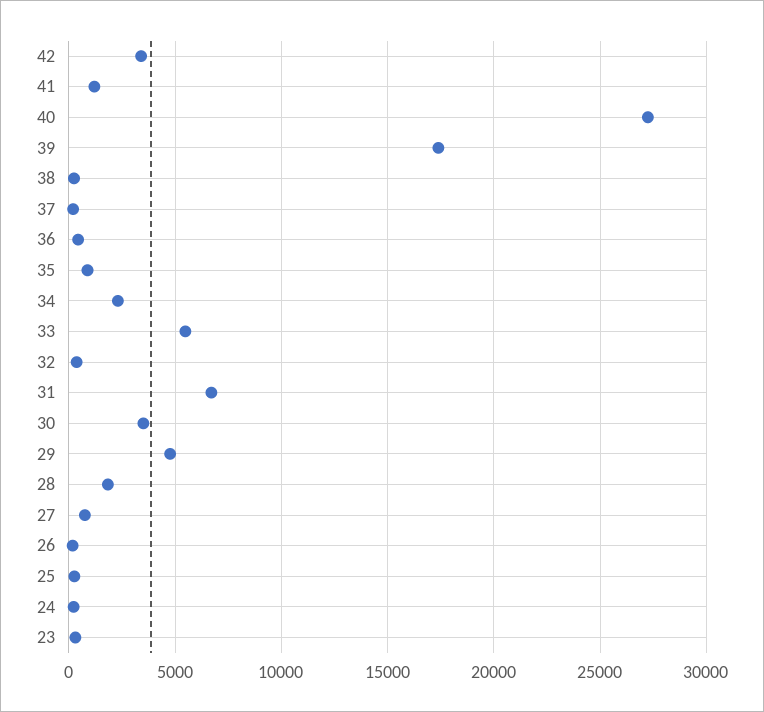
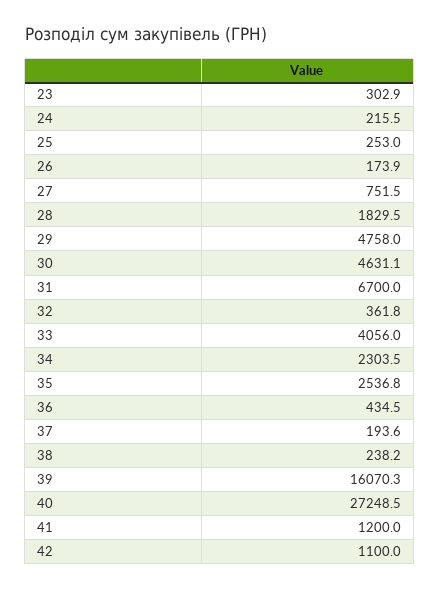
  {
-   "42": 3500,
+   "42": 1100,
    "41": 1200,
    "40": 27248.5,
-   "39": 17500,
+   "39": 16070.3,
    "38": 238.2,
    "37": 193.6,
    "36": 434.5,
-   "35": 1000,
+   "35": 2536.8,
    "34": 2303.5,
-   "33": 5500,
+   "33": 4056,
    "32": 361.8,
    "31": 6700,
-   "30": 3500,
+   "30": 4631.1,
    "29": 4758,
    "28": 1829.5,
    "27": 751.5,
    "26": 173.9,
    "25": 253,
    "24": 215.5,
    "23": 302.9
  }

